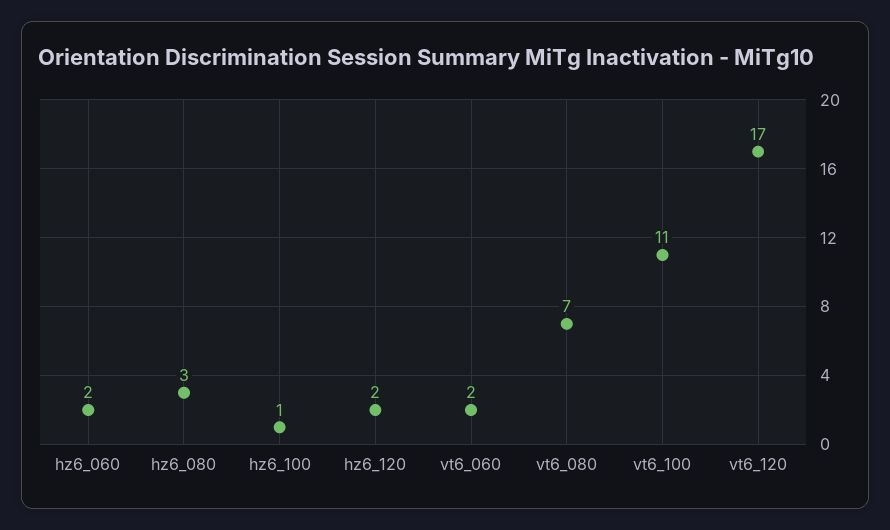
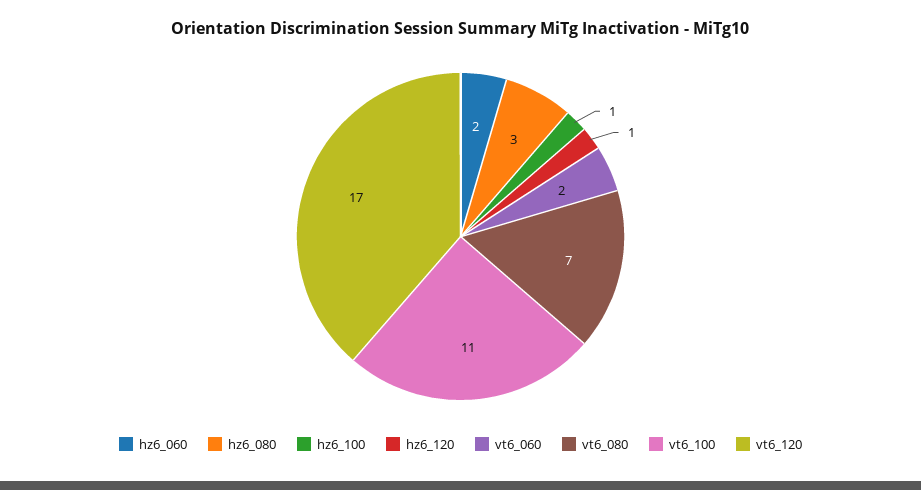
  {
    "hz6_060": 2,
    "hz6_080": 3,
    "hz6_100": 1,
-   "hz6_120": 2,
+   "hz6_120": 1,
    "vt6_060": 2,
    "vt6_080": 7,
    "vt6_100": 11,
    "vt6_120": 17
  }

